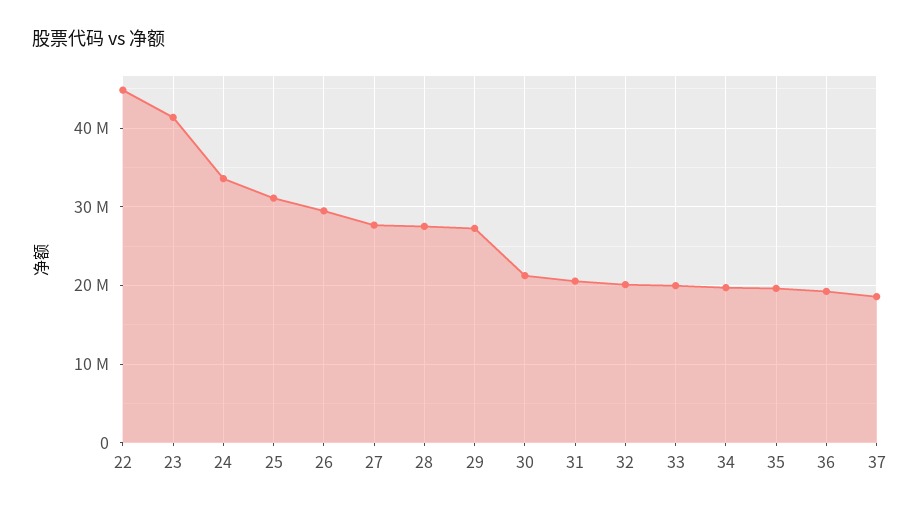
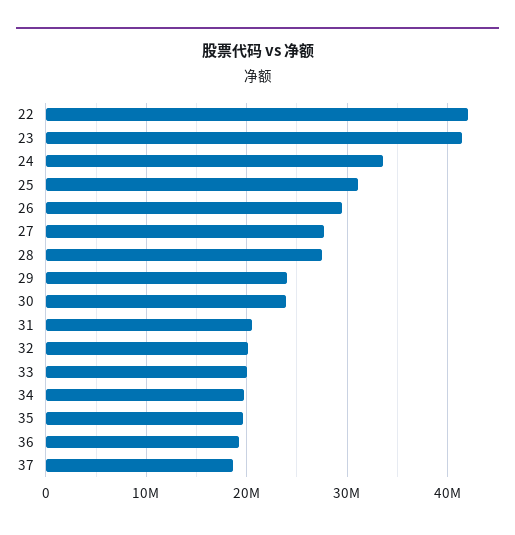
  {
-   "22": 45000000,
+   "22": 42000000,
    "23": 41000000,
    "24": 34000000,
    "25": 31000000,
    "26": 30000000,
    "27": 28000000,
    "28": 28000000,
-   "29": 27000000,
+   "29": 24000000,
-   "30": 21000000,
+   "30": 24000000,
    "31": 21000000,
    "32": 20000000,
    "33": 20000000,
    "34": 20000000,
    "35": 20000000,
    "36": 19000000,
    "37": 19000000
  }

